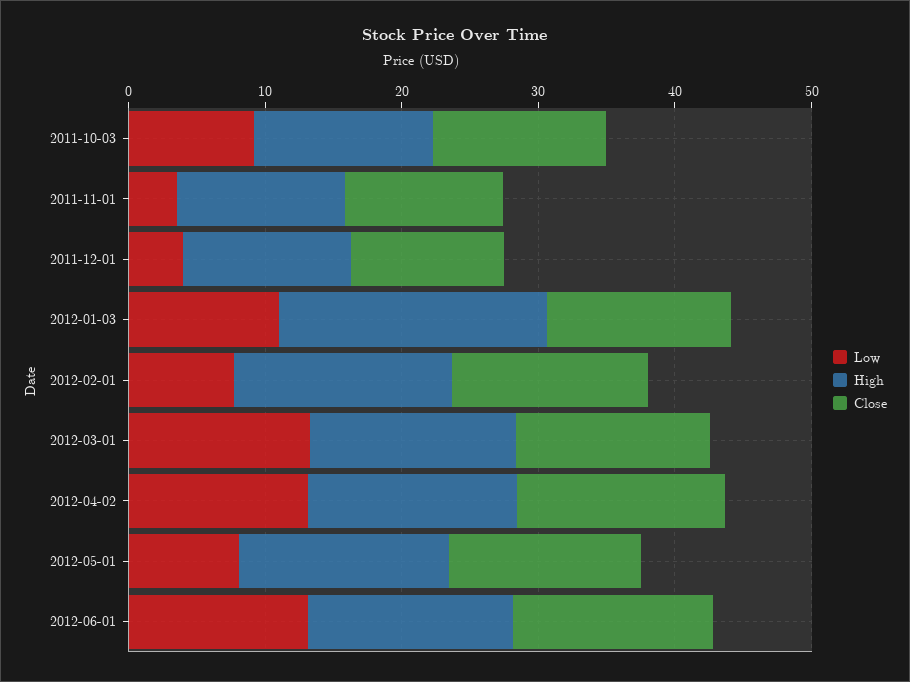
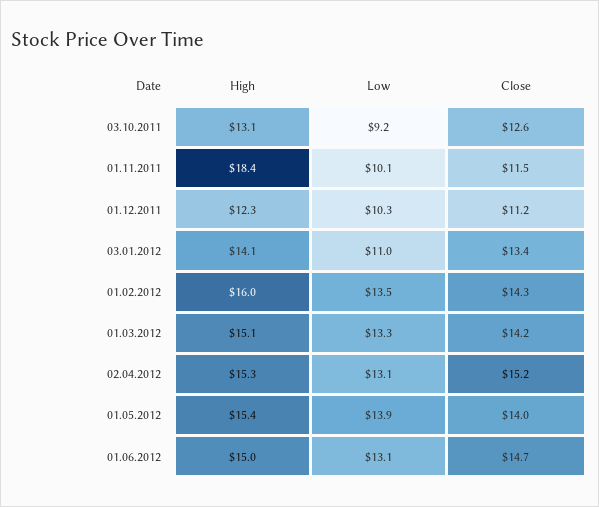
  {
    "Low": {
      "2011-10-03": 9.2,
-     "2011-11-01": 4,
+     "2011-11-01": 10.1,
-     "2011-12-01": 4,
+     "2011-12-01": 10.3,
      "2012-01-03": 11,
-     "2012-02-01": 8,
+     "2012-02-01": 13.5,
      "2012-03-01": 13.3,
      "2012-04-02": 13.1,
-     "2012-05-01": 8,
+     "2012-05-01": 13.9,
      "2012-06-01": 13.1
    },
    "High": {
      "2011-10-03": 13.1,
-     "2011-11-01": 12,
+     "2011-11-01": 18.4,
      "2011-12-01": 12.3,
-     "2012-01-03": 20,
+     "2012-01-03": 14.1,
      "2012-02-01": 16,
      "2012-03-01": 15.1,
      "2012-04-02": 15.3,
      "2012-05-01": 15.4,
      "2012-06-01": 15
    },
    "Close": {
      "2011-10-03": 12.6,
      "2011-11-01": 11.5,
      "2011-12-01": 11.2,
      "2012-01-03": 13.4,
      "2012-02-01": 14.3,
      "2012-03-01": 14.2,
      "2012-04-02": 15.2,
      "2012-05-01": 14,
      "2012-06-01": 14.7
    }
  }

